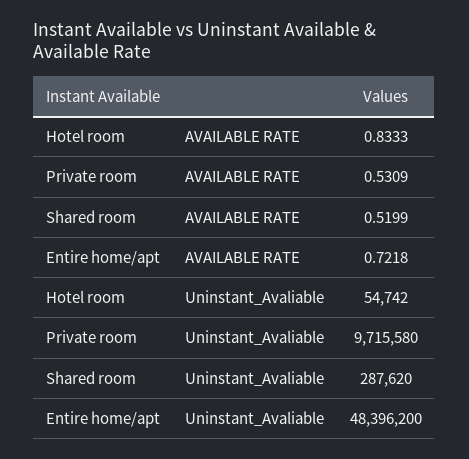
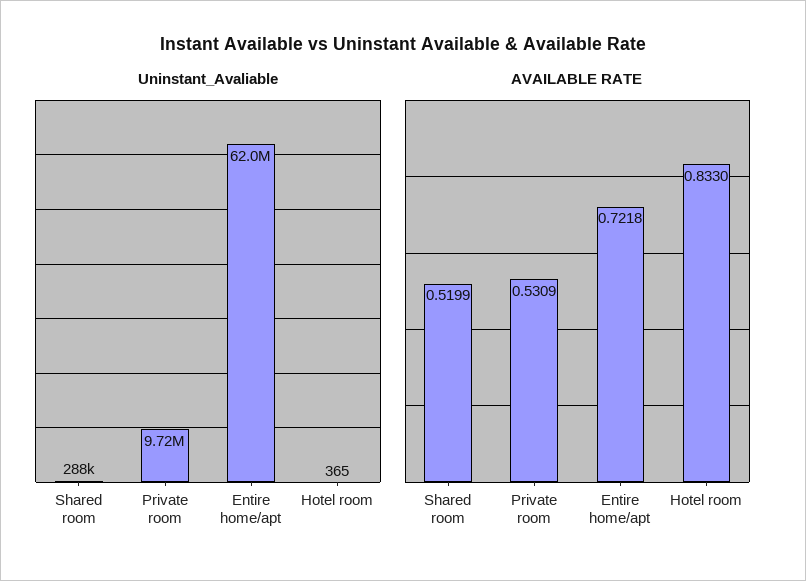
  {
    "AVAILABLE RATE": {
-     "Hotel room": 0.8333,
+     "Hotel room": 0.833,
      "Private room": 0.5309,
      "Shared room": 0.5199,
      "Entire home/apt": 0.7218
    },
    "Uninstant_Avaliable": {
-     "Hotel room": 54742,
+     "Hotel room": 365,
      "Private room": 9715580,
      "Shared room": 287620,
-     "Entire home/apt": 48396200
+     "Entire home/apt": 62000000
    }
  }

